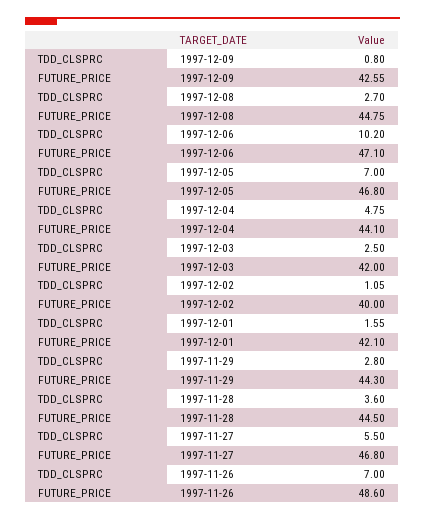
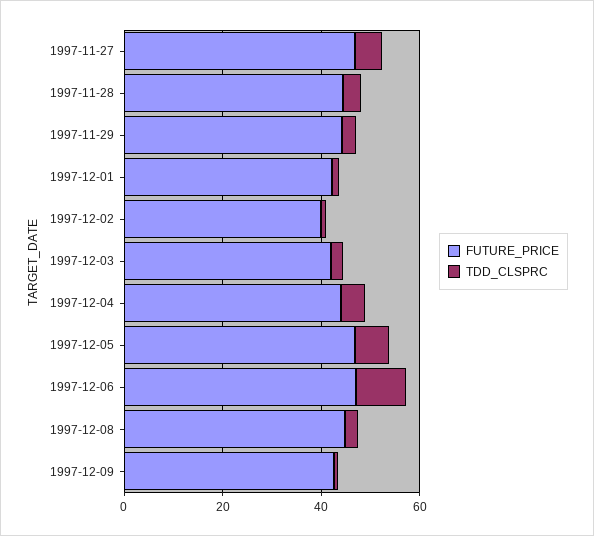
  {
    "TDD_CLSPRC": {
      "1997-12-09": 0.8,
      "1997-12-08": 2.7,
      "1997-12-06": 10.2,
      "1997-12-05": 7,
      "1997-12-04": 4.75,
      "1997-12-03": 2.5,
      "1997-12-02": 1.05,
      "1997-12-01": 1.55,
      "1997-11-29": 2.8,
      "1997-11-28": 3.6,
-     "1997-11-27": 5.5,
+     "1997-11-27": 5.5
-     "1997-11-26": 7
    },
    "FUTURE_PRICE": {
      "1997-12-09": 42.55,
      "1997-12-08": 44.75,
      "1997-12-06": 47.1,
      "1997-12-05": 46.8,
      "1997-12-04": 44.1,
      "1997-12-03": 42,
      "1997-12-02": 40,
      "1997-12-01": 42.1,
      "1997-11-29": 44.3,
      "1997-11-28": 44.5,
-     "1997-11-27": 46.8,
+     "1997-11-27": 46.8
-     "1997-11-26": 48.6
    }
  }

